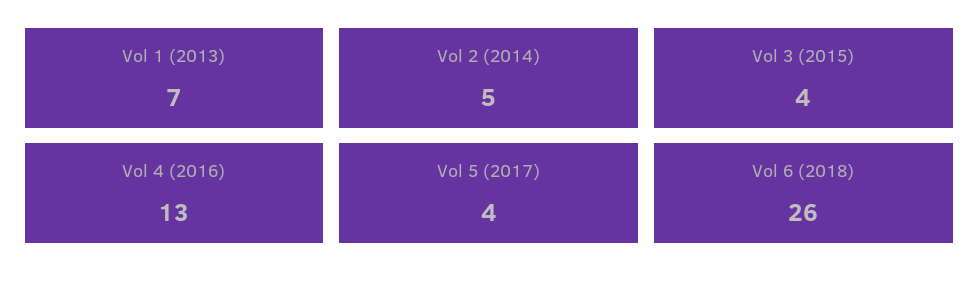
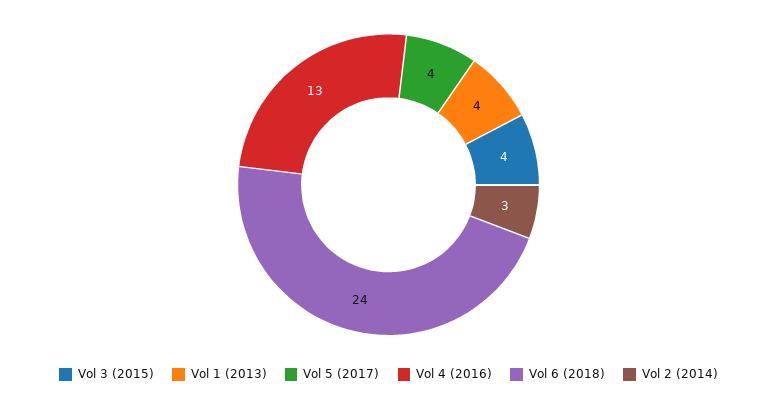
  {
-   "Vol 1 (2013)": 7,
+   "Vol 1 (2013)": 4,
-   "Vol 2 (2014)": 5,
+   "Vol 2 (2014)": 3,
    "Vol 3 (2015)": 4,
    "Vol 4 (2016)": 13,
    "Vol 5 (2017)": 4,
-   "Vol 6 (2018)": 26
+   "Vol 6 (2018)": 24
  }

